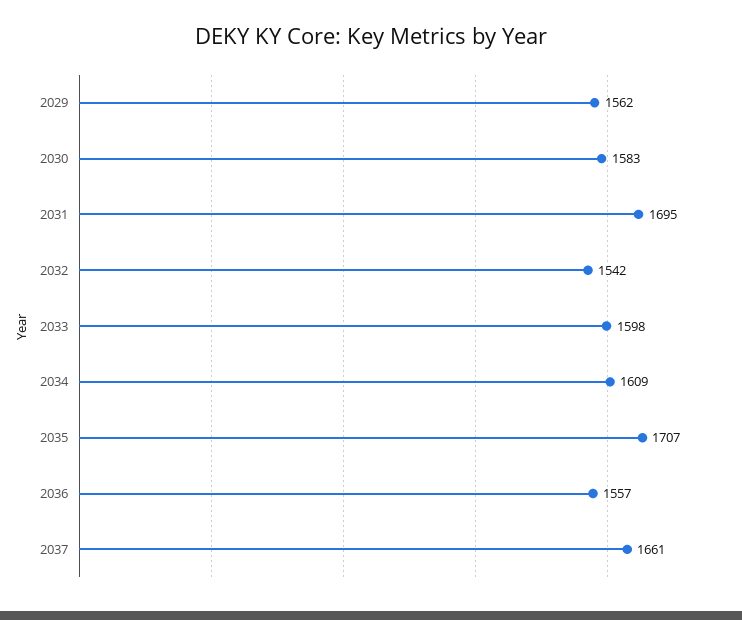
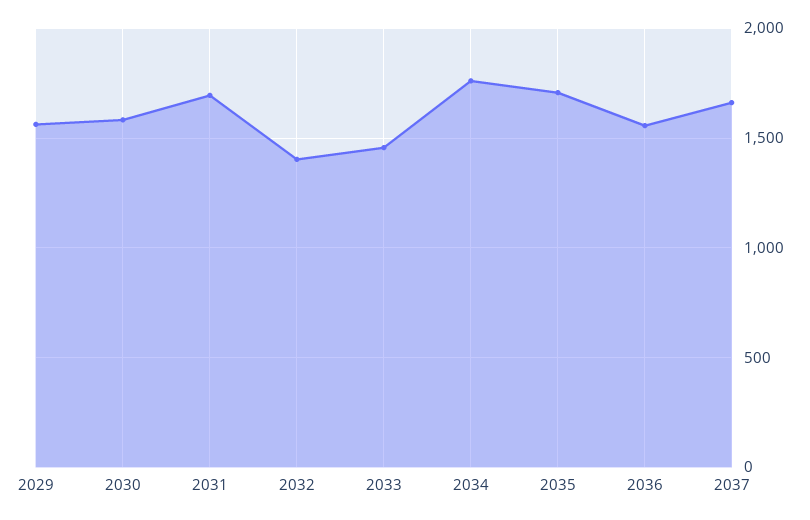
  {
    "2029": 1562,
    "2030": 1583,
    "2031": 1695,
-   "2032": 1542,
+   "2032": 1400,
-   "2033": 1598,
+   "2033": 1450,
-   "2034": 1609,
+   "2034": 1750,
    "2035": 1707,
    "2036": 1557,
    "2037": 1661
  }

